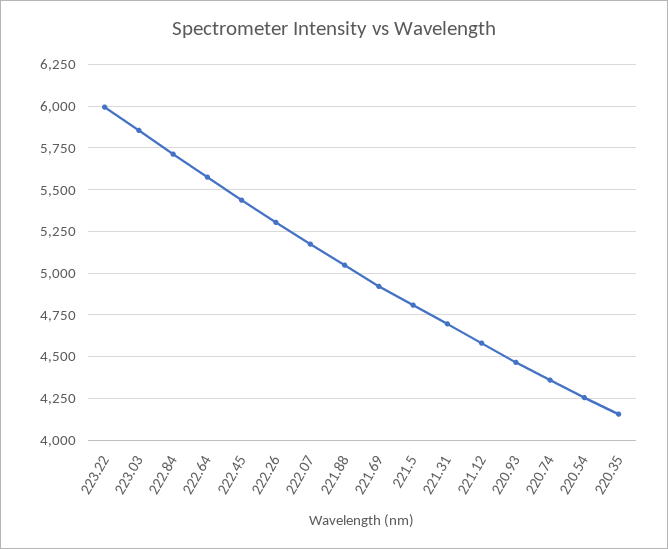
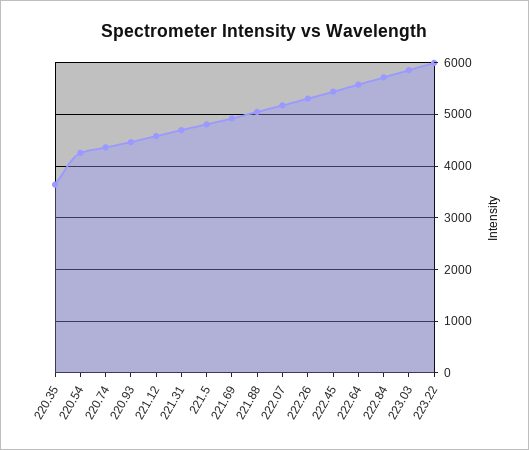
  {
    "223.22": 6000,
    "223.03": 5850,
    "222.84": 5700,
    "222.64": 5600,
    "222.45": 5450,
    "222.26": 5300,
    "222.07": 5150,
    "221.88": 5050,
    "221.69": 4900,
    "221.5": 4800,
    "221.31": 4700,
    "221.12": 4600,
    "220.93": 4450,
    "220.74": 4350,
    "220.54": 4250,
-   "220.35": 4150
+   "220.35": 3600
  }

